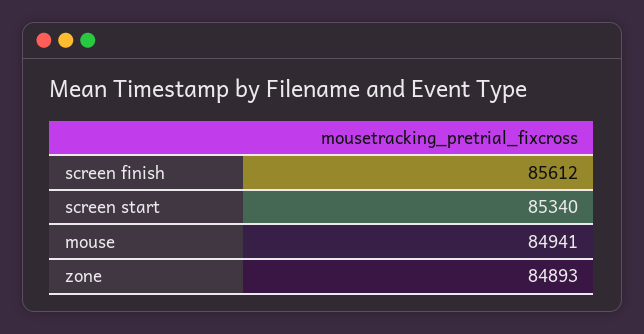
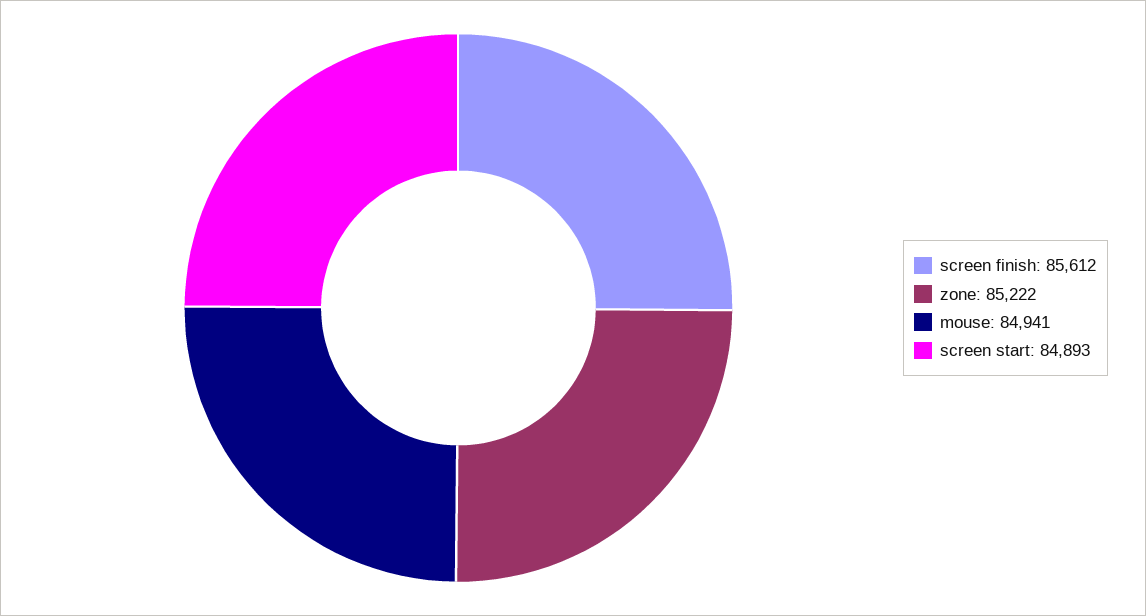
  {
    "screen finish": 85612,
-   "screen start": 85340,
+   "screen start": 84893,
    "mouse": 84941,
-   "zone": 84893
+   "zone": 85222
  }

